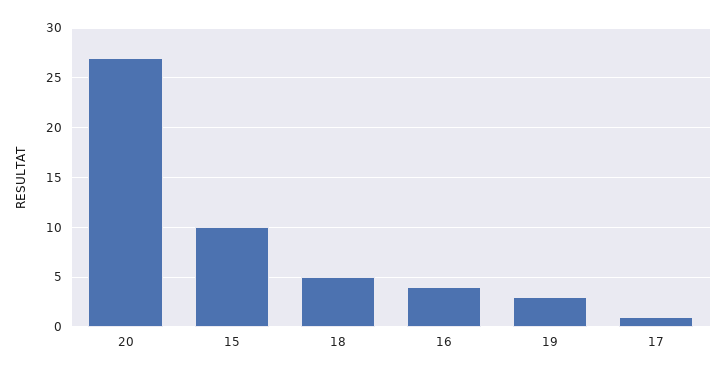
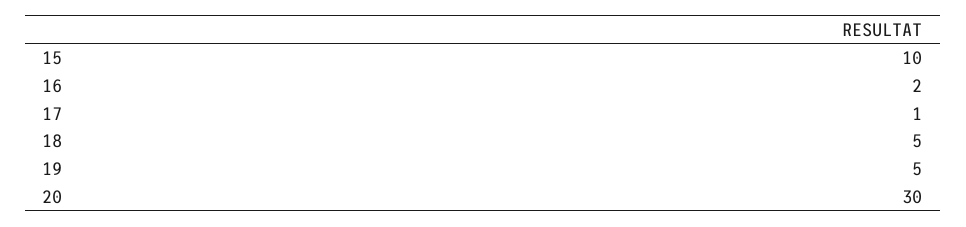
  {
-   "20": 27,
+   "20": 30,
    "15": 10,
    "18": 5,
-   "16": 4,
+   "16": 2,
-   "19": 3,
+   "19": 5,
    "17": 1
  }

